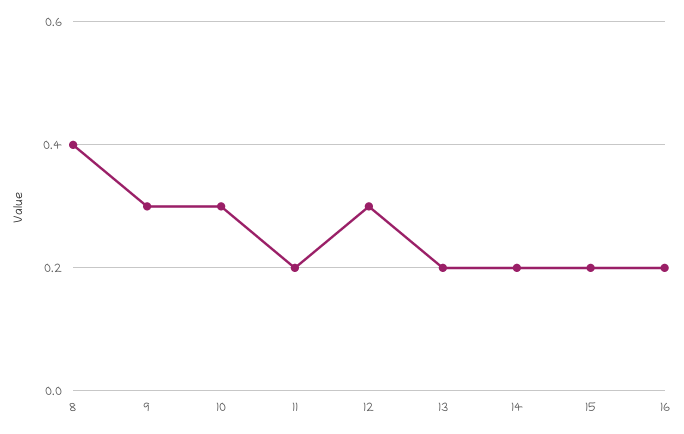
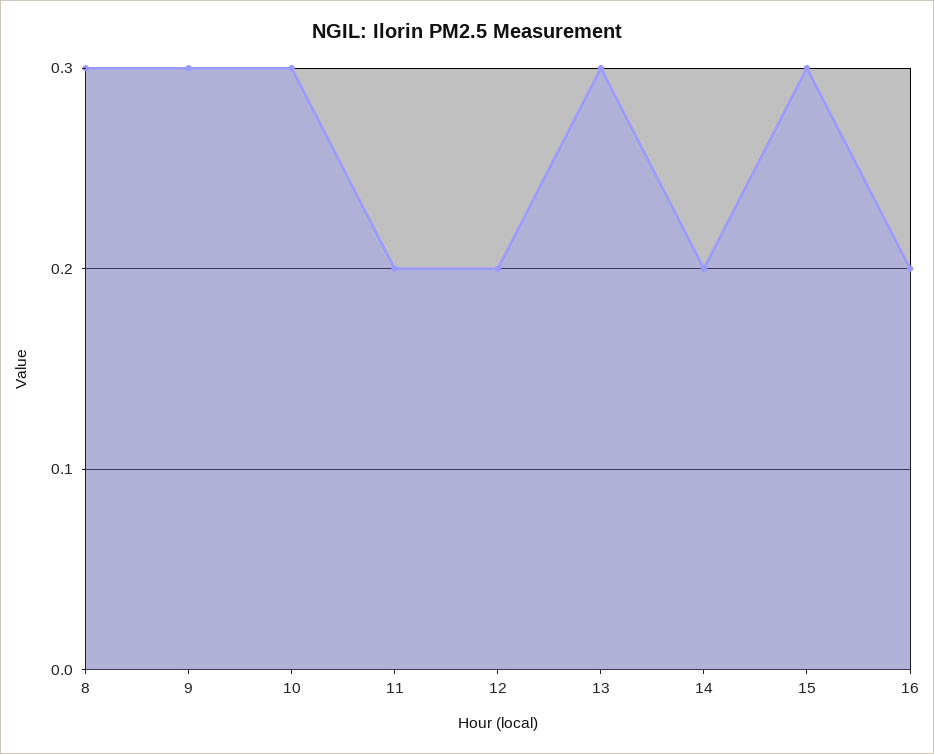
  {
-   "8": 0.4,
+   "8": 0.3,
    "9": 0.3,
    "10": 0.3,
    "11": 0.2,
-   "12": 0.3,
+   "12": 0.2,
-   "13": 0.2,
+   "13": 0.3,
    "14": 0.2,
-   "15": 0.2,
+   "15": 0.3,
    "16": 0.2
  }

